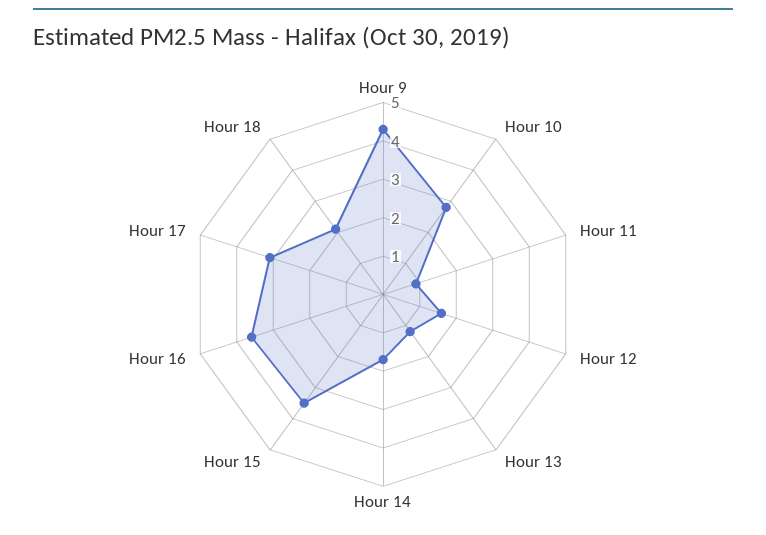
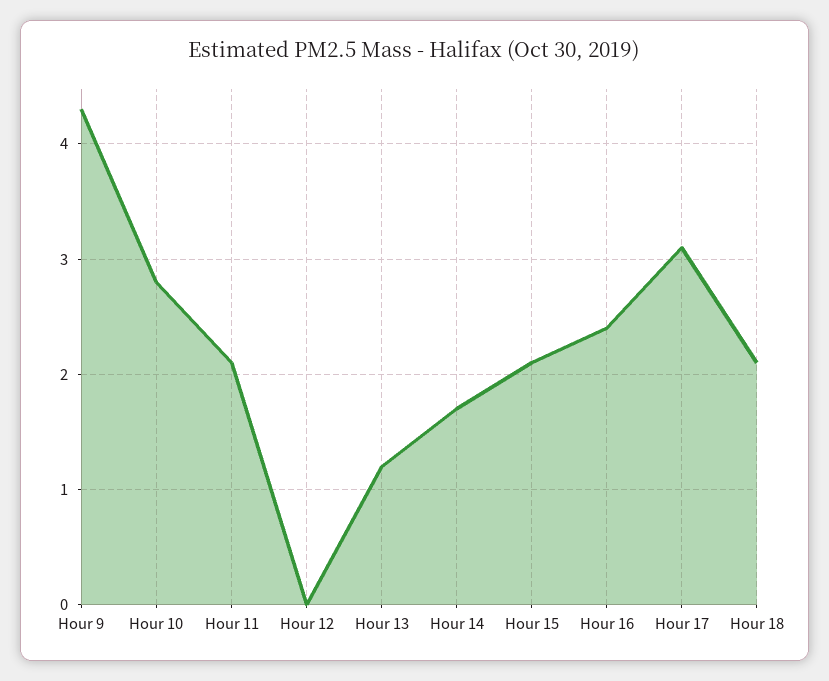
  {
    "Hour 9": 4.3,
    "Hour 10": 2.8,
-   "Hour 11": 1,
+   "Hour 11": 2.1,
-   "Hour 12": 1.5,
+   "Hour 12": 0,
    "Hour 13": 1.2,
    "Hour 14": 1.7,
-   "Hour 15": 3.5,
+   "Hour 15": 2.1,
-   "Hour 16": 3.5,
+   "Hour 16": 2.4,
    "Hour 17": 3.1,
    "Hour 18": 2.1
  }

